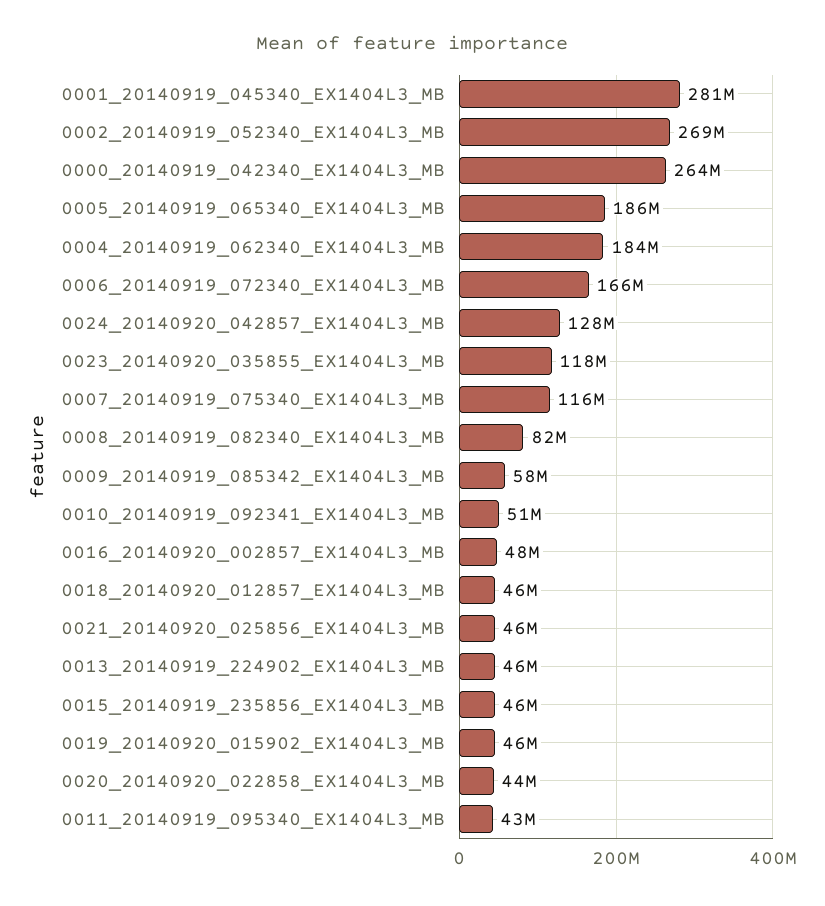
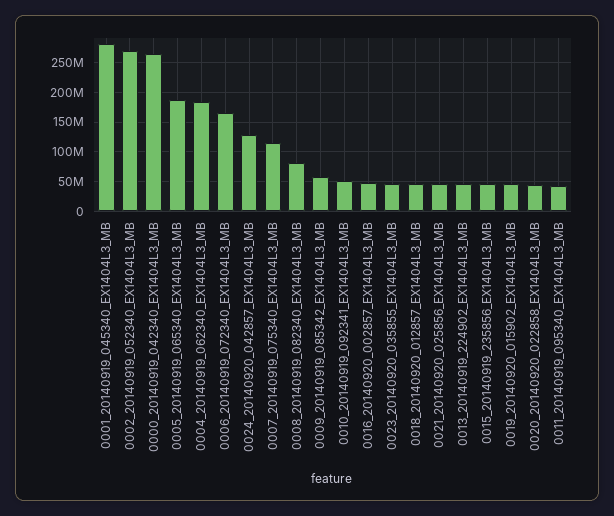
  {
    "0001_20140919_045340_EX1404L3_MB": 281000000,
    "0002_20140919_052340_EX1404L3_MB": 269000000,
    "0000_20140919_042340_EX1404L3_MB": 264000000,
    "0005_20140919_065340_EX1404L3_MB": 186000000,
    "0004_20140919_062340_EX1404L3_MB": 184000000,
    "0006_20140919_072340_EX1404L3_MB": 166000000,
    "0024_20140920_042857_EX1404L3_MB": 128000000,
-   "0023_20140920_035855_EX1404L3_MB": 118000000,
+   "0023_20140920_035855_EX1404L3_MB": 50000000,
    "0007_20140919_075340_EX1404L3_MB": 116000000,
    "0008_20140919_082340_EX1404L3_MB": 82000000,
    "0009_20140919_085342_EX1404L3_MB": 58000000,
    "0010_20140919_092341_EX1404L3_MB": 51000000,
    "0016_20140920_002857_EX1404L3_MB": 48000000,
    "0018_20140920_012857_EX1404L3_MB": 46000000,
    "0021_20140920_025856_EX1404L3_MB": 46000000,
    "0013_20140919_224902_EX1404L3_MB": 46000000,
    "0015_20140919_235856_EX1404L3_MB": 46000000,
    "0019_20140920_015902_EX1404L3_MB": 46000000,
    "0020_20140920_022858_EX1404L3_MB": 44000000,
    "0011_20140919_095340_EX1404L3_MB": 43000000
  }

